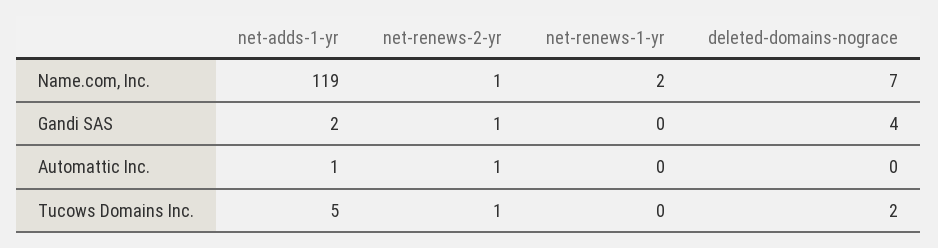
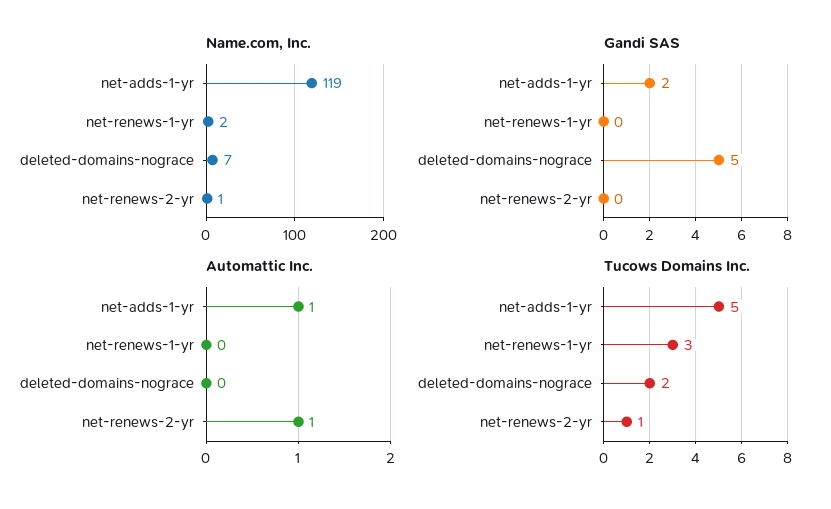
  {
    "Name.com, Inc.": {
      "net-adds-1-yr": 119,
      "net-renews-2-yr": 1,
      "net-renews-1-yr": 2,
      "deleted-domains-nograce": 7
    },
    "Gandi SAS": {
      "net-adds-1-yr": 2,
-     "net-renews-2-yr": 1,
+     "net-renews-2-yr": 0,
      "net-renews-1-yr": 0,
-     "deleted-domains-nograce": 4
+     "deleted-domains-nograce": 5
    },
    "Automattic Inc.": {
      "net-adds-1-yr": 1,
      "net-renews-2-yr": 1,
      "net-renews-1-yr": 0,
      "deleted-domains-nograce": 0
    },
    "Tucows Domains Inc.": {
      "net-adds-1-yr": 5,
      "net-renews-2-yr": 1,
-     "net-renews-1-yr": 0,
+     "net-renews-1-yr": 3,
      "deleted-domains-nograce": 2
    }
  }

